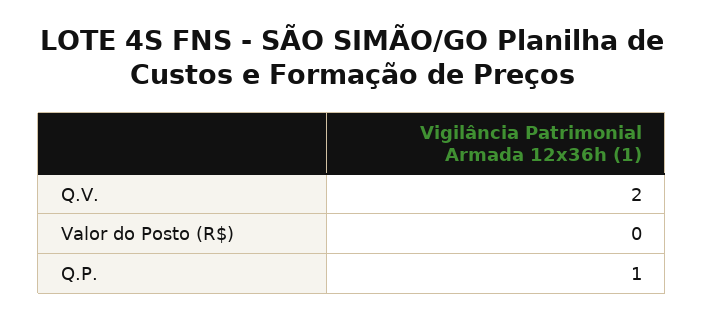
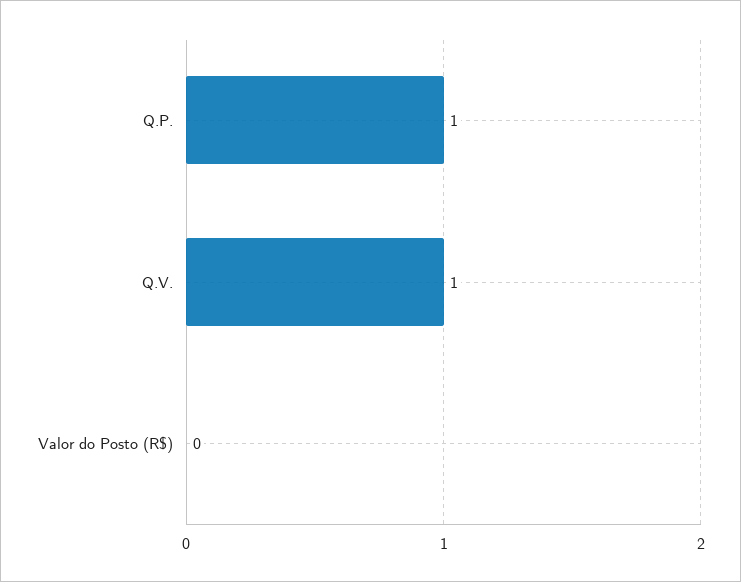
  {
-   "Q.V.": 2,
+   "Q.V.": 1,
    "Valor do Posto (R$)": 0,
    "Q.P.": 1
  }

